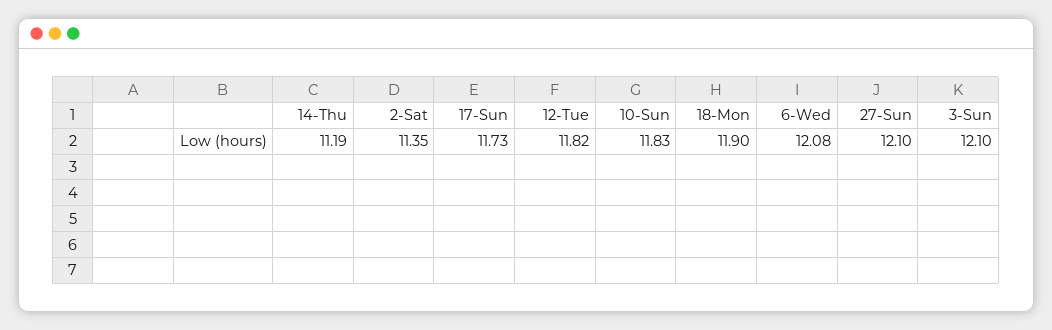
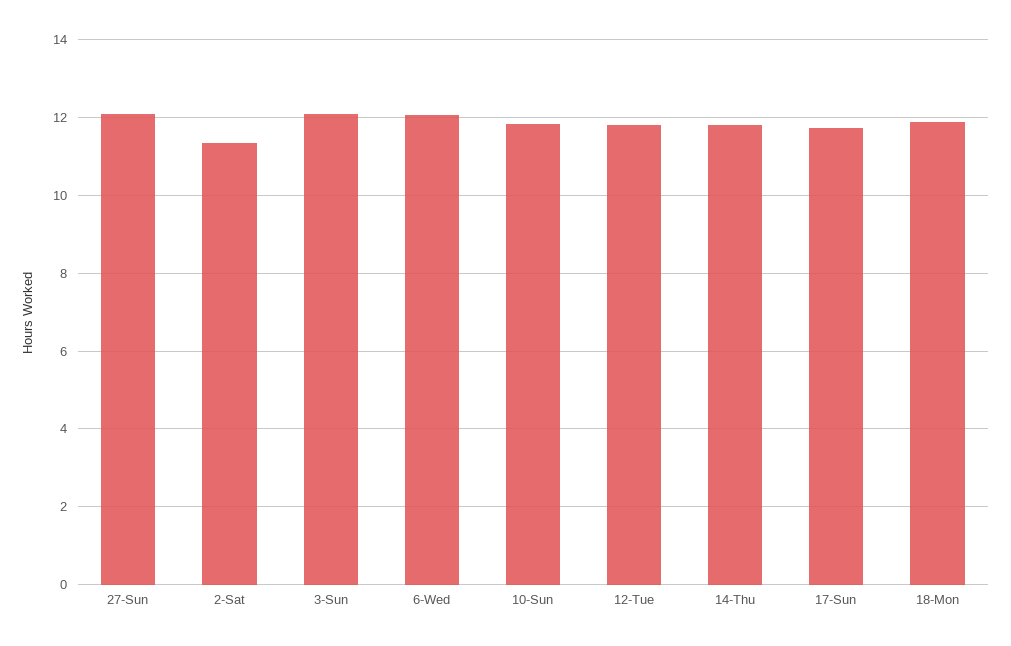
  {
-   "14-Thu": 11.19,
+   "14-Thu": 11.8,
    "2-Sat": 11.35,
    "17-Sun": 11.73,
    "12-Tue": 11.82,
    "10-Sun": 11.83,
    "18-Mon": 11.9,
    "6-Wed": 12.08,
    "27-Sun": 12.1,
    "3-Sun": 12.1
  }

